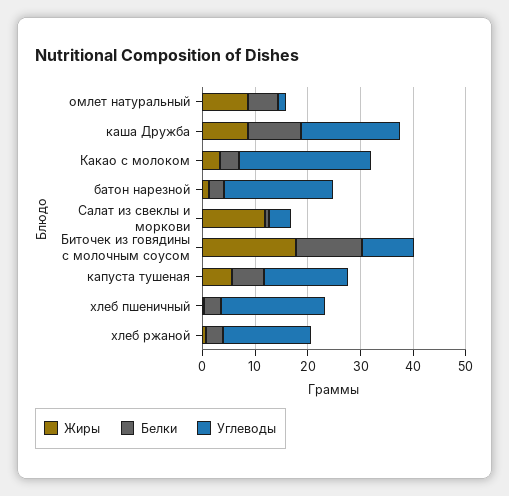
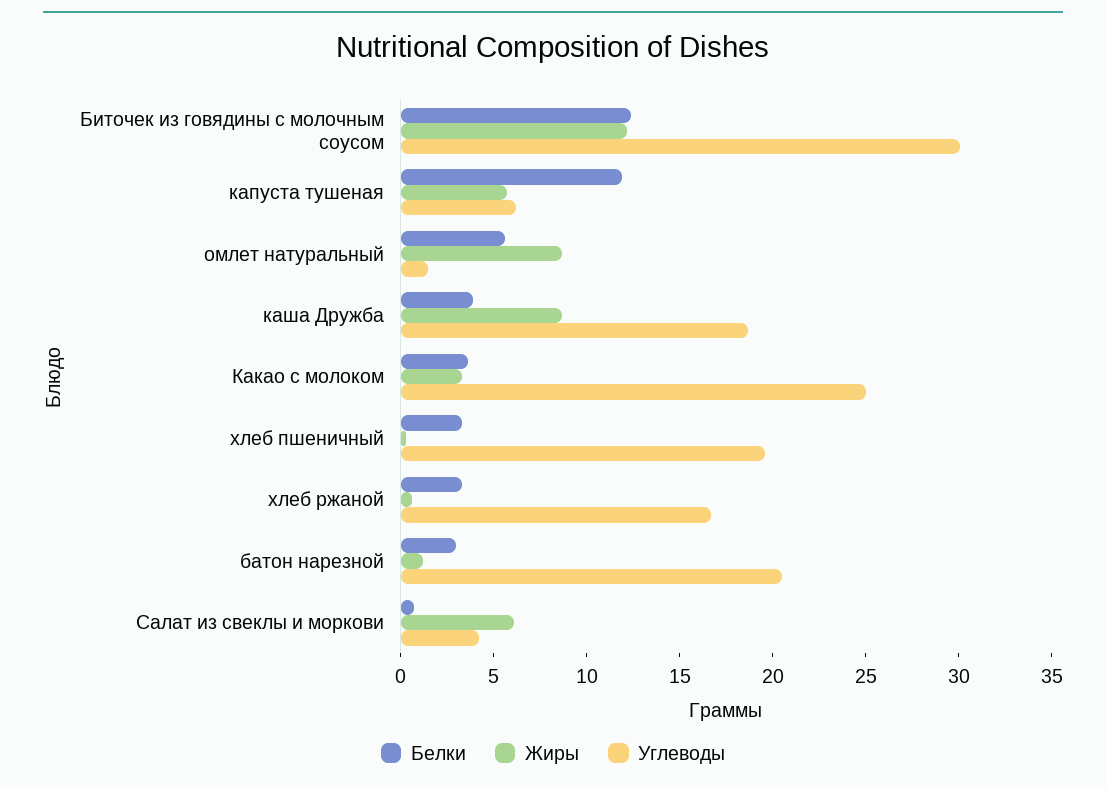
  {
    "Жиры": {
      "омлет натуральный": 9,
      "каша Дружба": 9,
      "Какао с молоком": 3,
      "батон нарезной": 1,
-     "Салат из свеклы и моркови": 12,
+     "Салат из свеклы и моркови": 6,
-     "Биточек из говядины с молочным соусом": 18,
+     "Биточек из говядины с молочным соусом": 12,
      "капуста тушеная": 6,
      "хлеб пшеничный": 0,
      "хлеб ржаной": 1
    },
    "Белки": {
      "омлет натуральный": 6,
-     "каша Дружба": 10,
+     "каша Дружба": 4,
      "Какао с молоком": 4,
      "батон нарезной": 3,
      "Салат из свеклы и моркови": 1,
      "Биточек из говядины с молочным соусом": 12,
-     "капуста тушеная": 6,
+     "капуста тушеная": 12,
      "хлеб пшеничный": 3,
      "хлеб ржаной": 3
    },
    "Углеводы": {
      "омлет натуральный": 2,
      "каша Дружба": 19,
      "Какао с молоком": 25,
      "батон нарезной": 21,
      "Салат из свеклы и моркови": 4,
-     "Биточек из говядины с молочным соусом": 10,
+     "Биточек из говядины с молочным соусом": 30,
-     "капуста тушеная": 16,
+     "капуста тушеная": 6,
      "хлеб пшеничный": 20,
      "хлеб ржаной": 17
    }
  }

